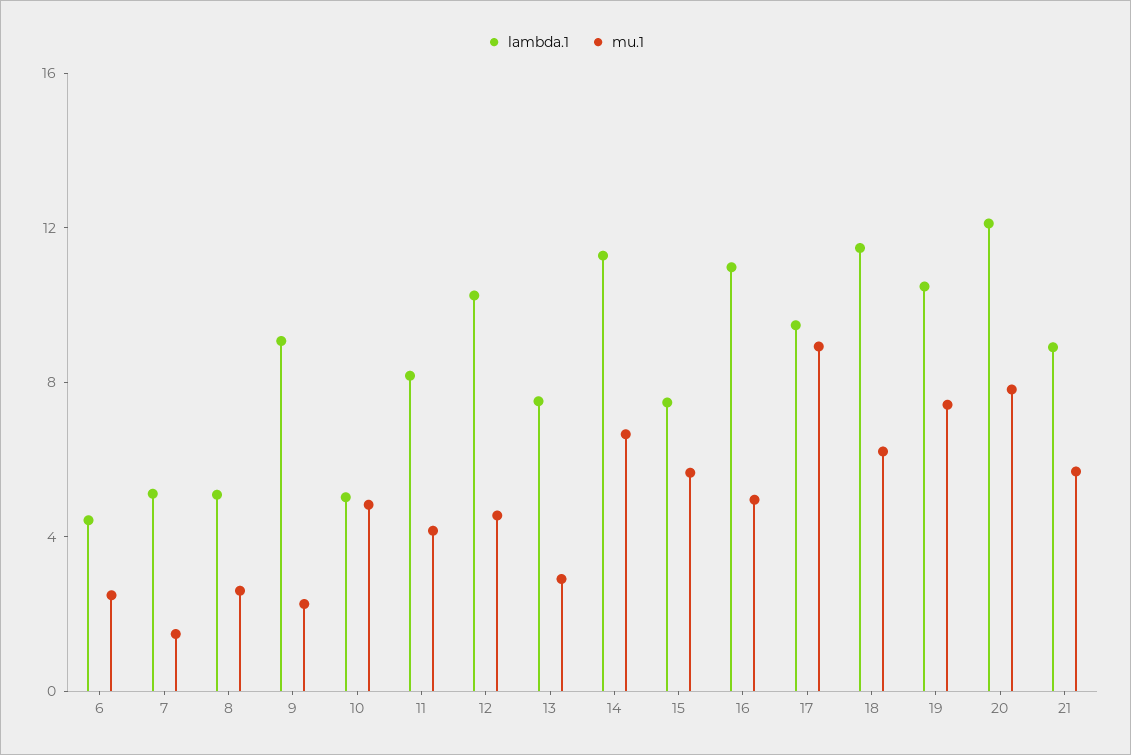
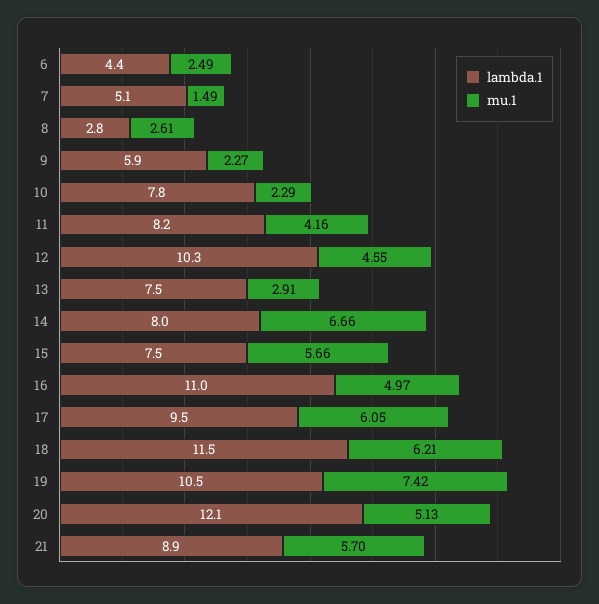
  {
    "lambda.1": {
      "6": 4.4,
      "7": 5.1,
-     "8": 5,
+     "8": 2.8,
-     "9": 9,
+     "9": 5.9,
-     "10": 5,
+     "10": 7.8,
      "11": 8.2,
      "12": 10.3,
      "13": 7.5,
-     "14": 11,
+     "14": 8,
      "15": 7.5,
      "16": 11,
      "17": 9.5,
      "18": 11.5,
      "19": 10.5,
      "20": 12.1,
      "21": 8.9
    },
    "mu.1": {
      "6": 2.49,
      "7": 1.49,
      "8": 2.61,
      "9": 2.27,
-     "10": 5,
+     "10": 2.29,
      "11": 4.16,
      "12": 4.55,
      "13": 2.91,
      "14": 6.66,
      "15": 5.66,
      "16": 4.97,
-     "17": 9,
+     "17": 6.05,
      "18": 6.21,
      "19": 7.42,
-     "20": 8,
+     "20": 5.13,
      "21": 5.7
    }
  }

